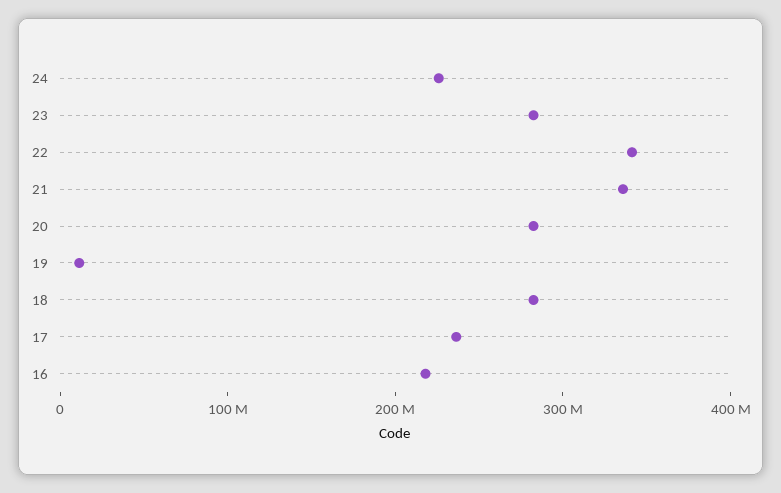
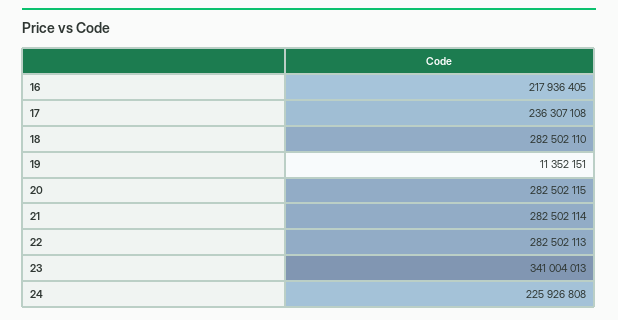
  {
    "24": 225926808,
-   "23": 280000000,
+   "23": 341004013,
-   "22": 340000000,
+   "22": 282502113,
-   "21": 340000000,
+   "21": 282502114,
    "20": 282502115,
    "19": 11352151,
    "18": 282502110,
    "17": 236307108,
    "16": 217936405
  }

